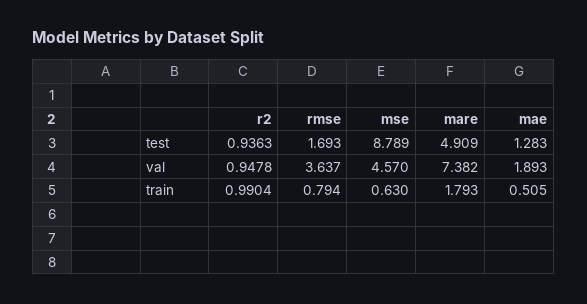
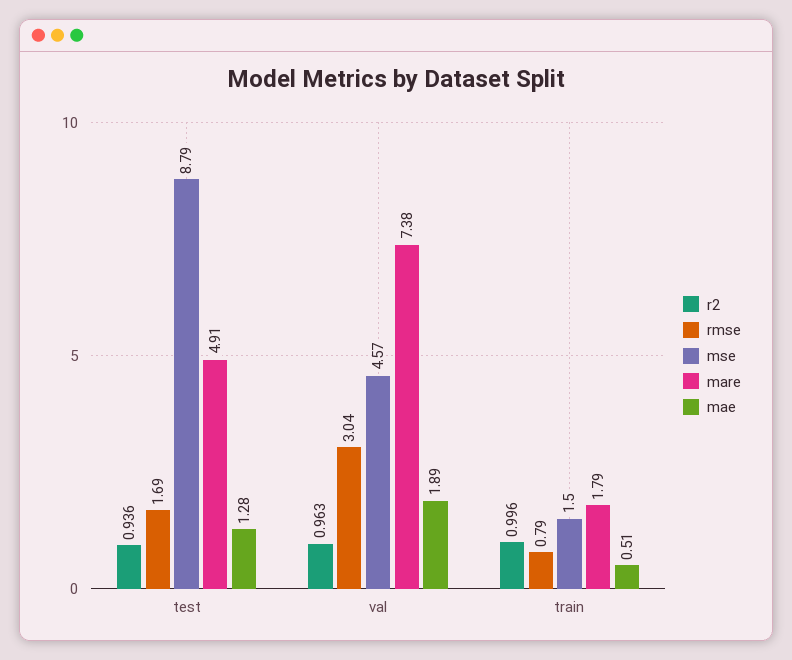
  {
    "r2": {
      "test": 0.9363,
-     "val": 0.9478,
+     "val": 0.963,
-     "train": 0.9904
+     "train": 0.996
    },
    "rmse": {
      "test": 1.693,
-     "val": 3.637,
+     "val": 3.04,
      "train": 0.794
    },
    "mse": {
      "test": 8.789,
      "val": 4.57,
-     "train": 0.63
+     "train": 1.5
    },
    "mare": {
      "test": 4.909,
      "val": 7.382,
      "train": 1.793
    },
    "mae": {
      "test": 1.283,
      "val": 1.893,
      "train": 0.505
    }
  }

